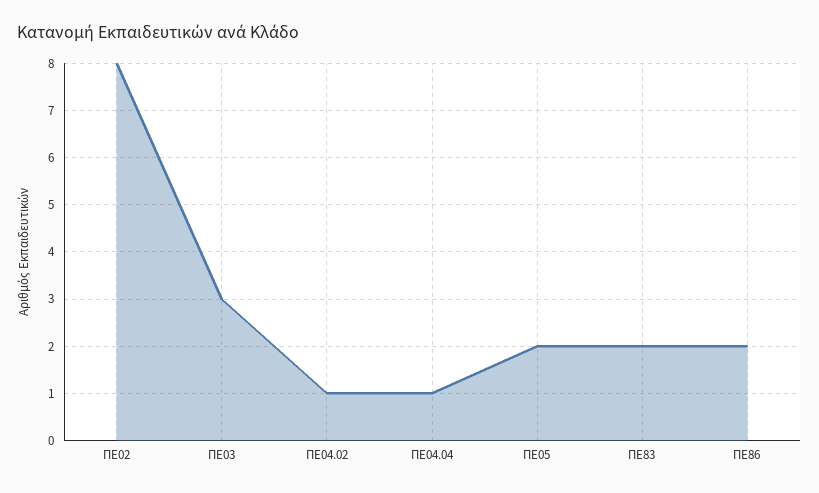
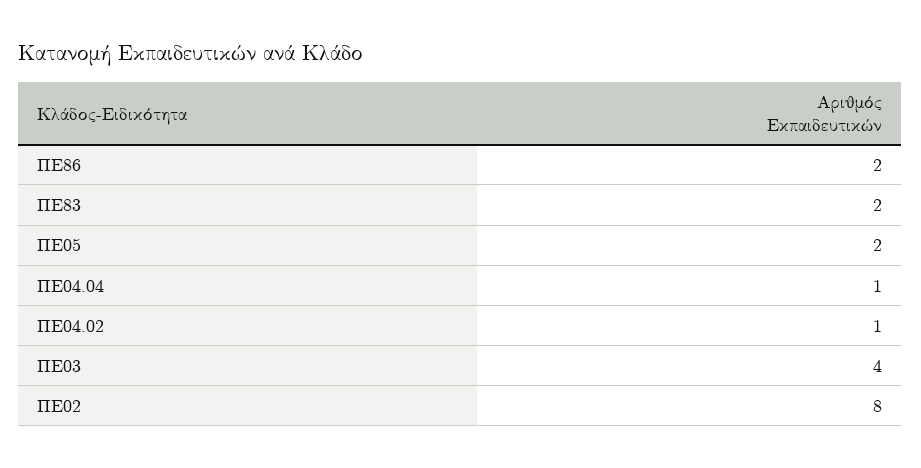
  {
    "ΠΕ02": 8,
-   "ΠΕ03": 3,
+   "ΠΕ03": 4,
    "ΠΕ04.02": 1,
    "ΠΕ04.04": 1,
    "ΠΕ05": 2,
    "ΠΕ83": 2,
    "ΠΕ86": 2
  }

